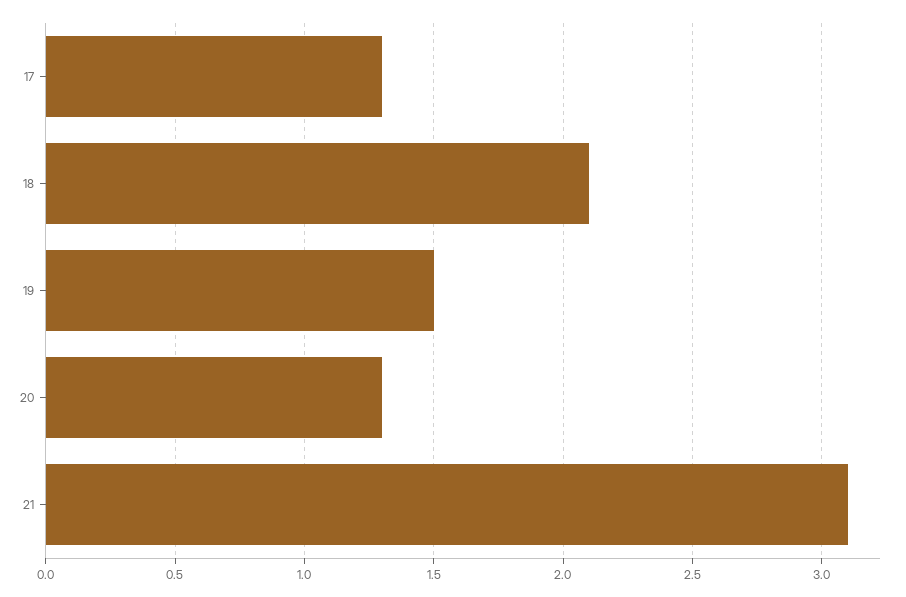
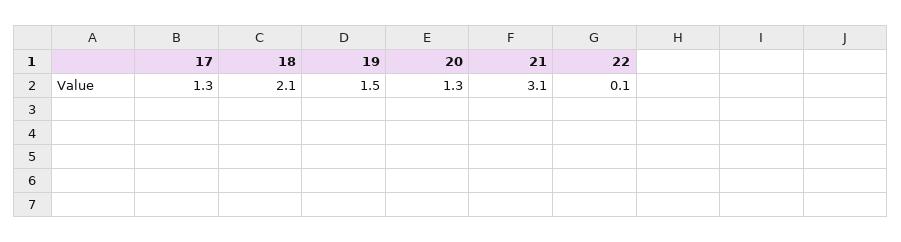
  {
    "17": 1.3,
    "18": 2.1,
    "19": 1.5,
    "20": 1.3,
-   "21": 3.1
+   "21": 3.1,
+   "22": 0.1
  }

